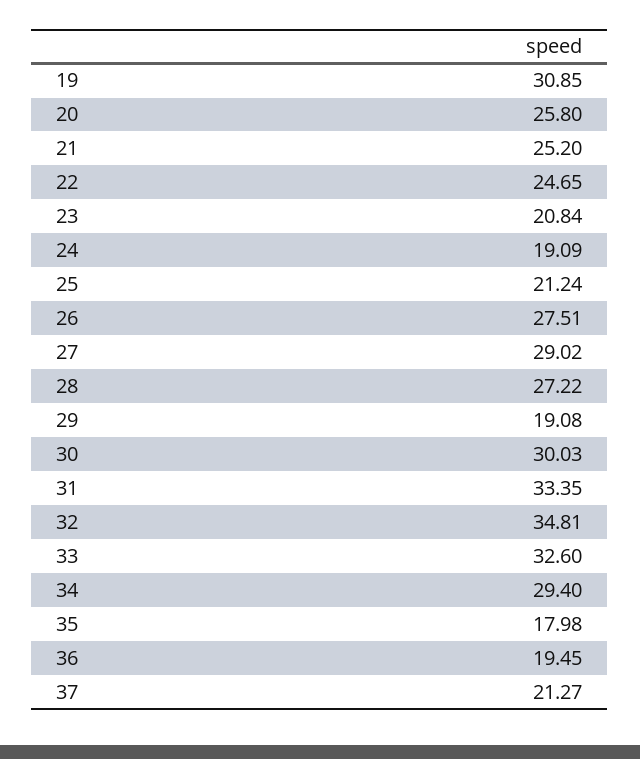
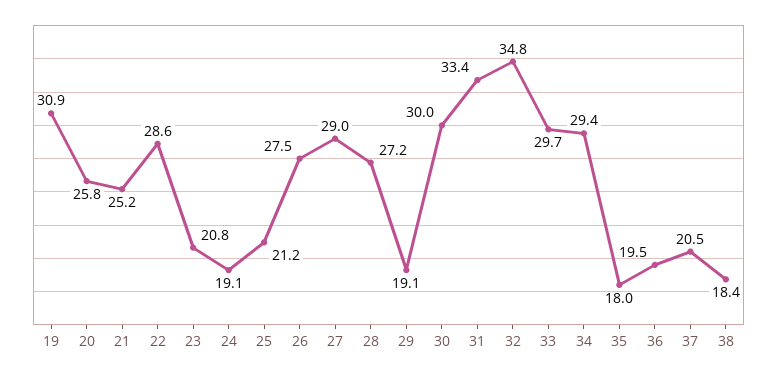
  {
    "19": 30.85,
    "20": 25.8,
    "21": 25.2,
-   "22": 24.65,
+   "22": 28.6,
    "23": 20.84,
    "24": 19.09,
    "25": 21.24,
    "26": 27.51,
    "27": 29.02,
    "28": 27.22,
    "29": 19.08,
    "30": 30.03,
    "31": 33.35,
    "32": 34.81,
-   "33": 32.6,
+   "33": 29.7,
    "34": 29.4,
    "35": 17.98,
    "36": 19.45,
-   "37": 21.27
+   "37": 20.5,
+   "38": 18.4
  }

